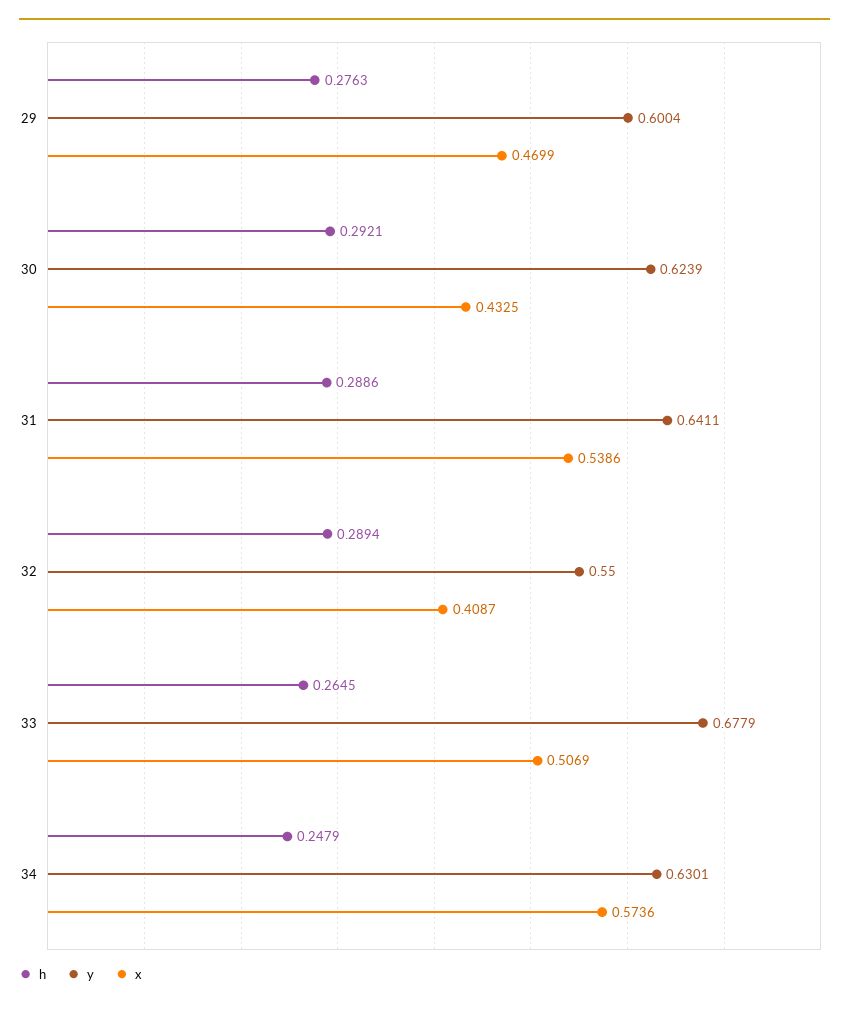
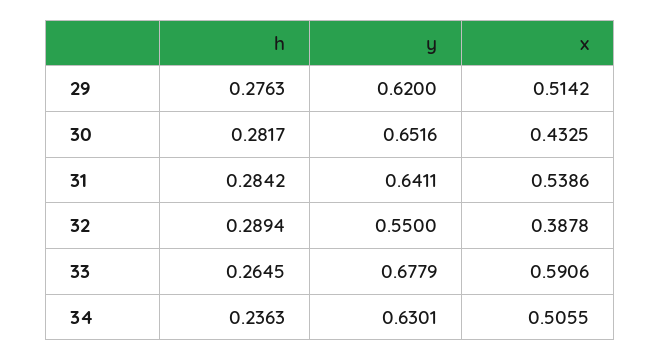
  {
    "h": {
      "29": 0.2763,
-     "30": 0.2921,
+     "30": 0.2817,
-     "31": 0.2886,
+     "31": 0.2842,
      "32": 0.2894,
      "33": 0.2645,
-     "34": 0.2479
+     "34": 0.2363
    },
    "y": {
-     "29": 0.6004,
+     "29": 0.62,
-     "30": 0.6239,
+     "30": 0.6516,
      "31": 0.6411,
      "32": 0.55,
      "33": 0.6779,
      "34": 0.6301
    },
    "x": {
-     "29": 0.4699,
+     "29": 0.5142,
      "30": 0.4325,
      "31": 0.5386,
-     "32": 0.4087,
+     "32": 0.3878,
-     "33": 0.5069,
+     "33": 0.5906,
-     "34": 0.5736
+     "34": 0.5055
    }
  }

